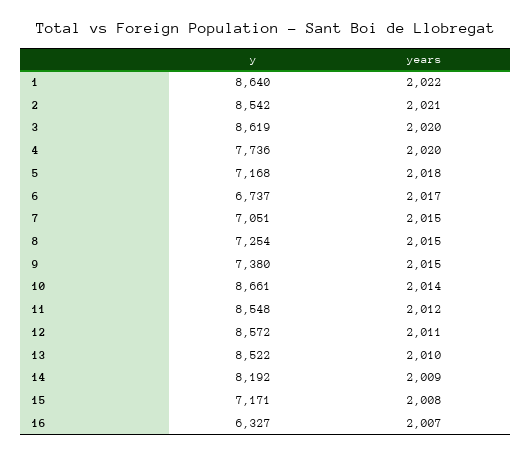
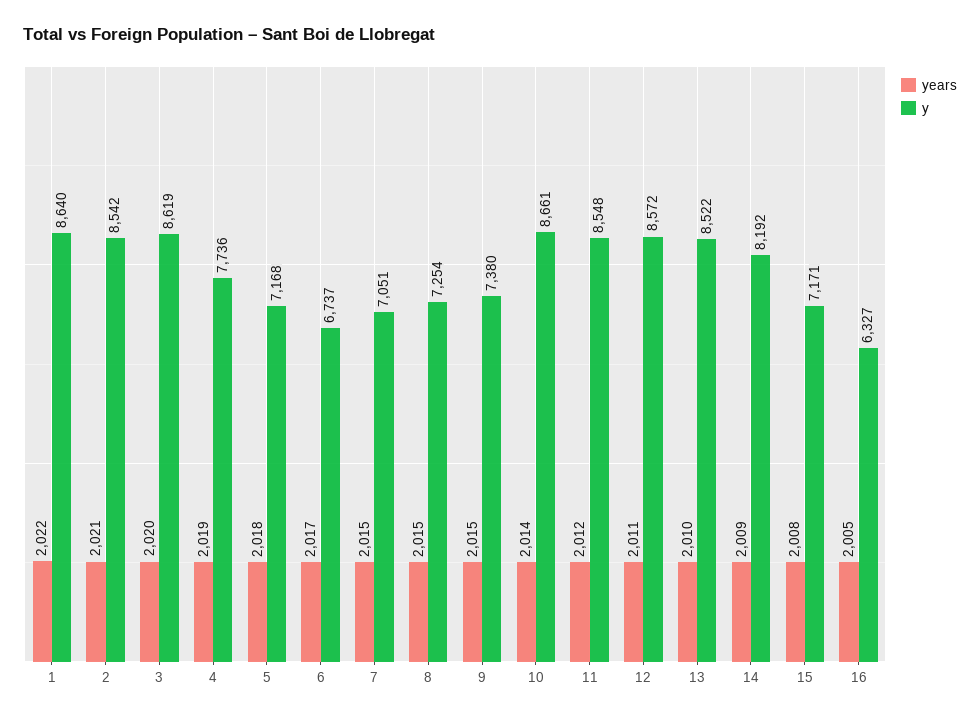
  {
    "y": {
      "1": 8640,
      "2": 8542,
      "3": 8619,
      "4": 7736,
      "5": 7168,
      "6": 6737,
      "7": 7051,
      "8": 7254,
      "9": 7380,
      "10": 8661,
      "11": 8548,
      "12": 8572,
      "13": 8522,
      "14": 8192,
      "15": 7171,
      "16": 6327
    },
    "years": {
      "1": 2022,
      "2": 2021,
      "3": 2020,
-     "4": 2020,
+     "4": 2019,
      "5": 2018,
      "6": 2017,
      "7": 2015,
      "8": 2015,
      "9": 2015,
      "10": 2014,
      "11": 2012,
      "12": 2011,
      "13": 2010,
      "14": 2009,
      "15": 2008,
-     "16": 2007
+     "16": 2005
    }
  }

